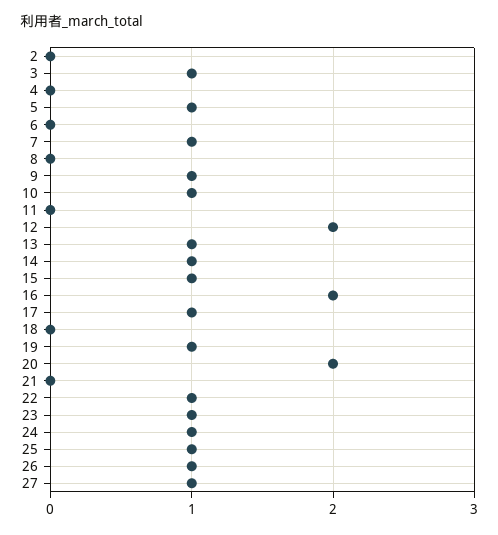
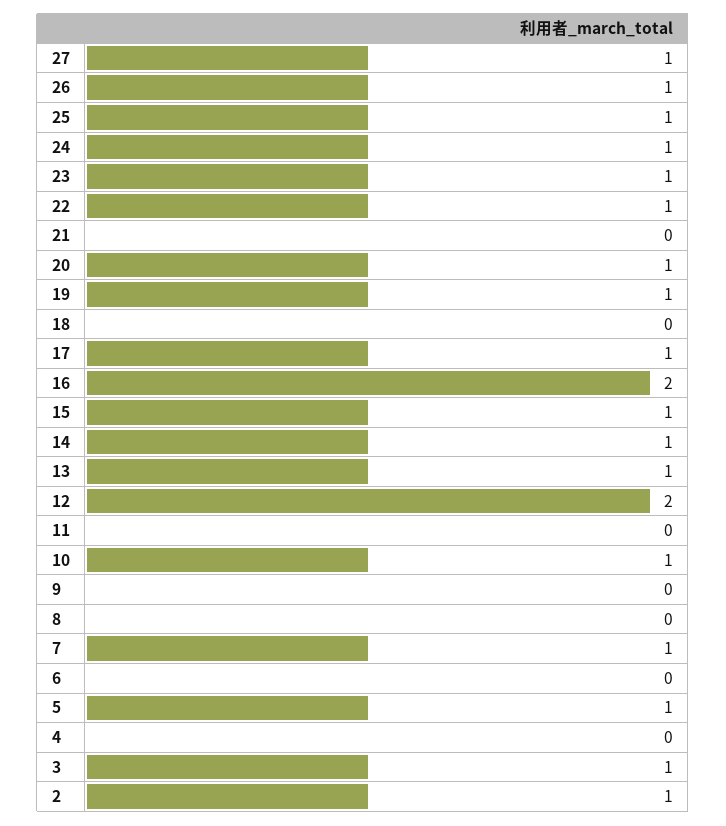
  {
-   "2": 0,
+   "2": 1,
    "3": 1,
    "4": 0,
    "5": 1,
    "6": 0,
    "7": 1,
    "8": 0,
-   "9": 1,
+   "9": 0,
    "10": 1,
    "11": 0,
    "12": 2,
    "13": 1,
    "14": 1,
    "15": 1,
    "16": 2,
    "17": 1,
    "18": 0,
    "19": 1,
-   "20": 2,
+   "20": 1,
    "21": 0,
    "22": 1,
    "23": 1,
    "24": 1,
    "25": 1,
    "26": 1,
    "27": 1
  }

